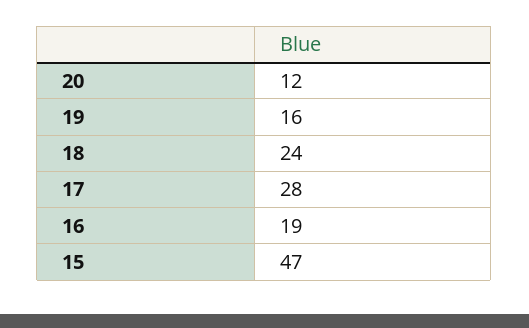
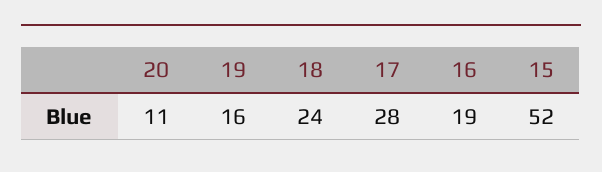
  {
-   "20": 12,
+   "20": 11,
    "19": 16,
    "18": 24,
    "17": 28,
    "16": 19,
-   "15": 47
+   "15": 52
  }

